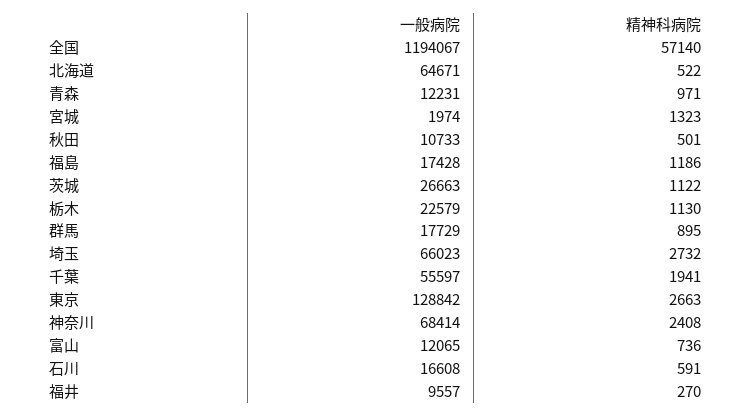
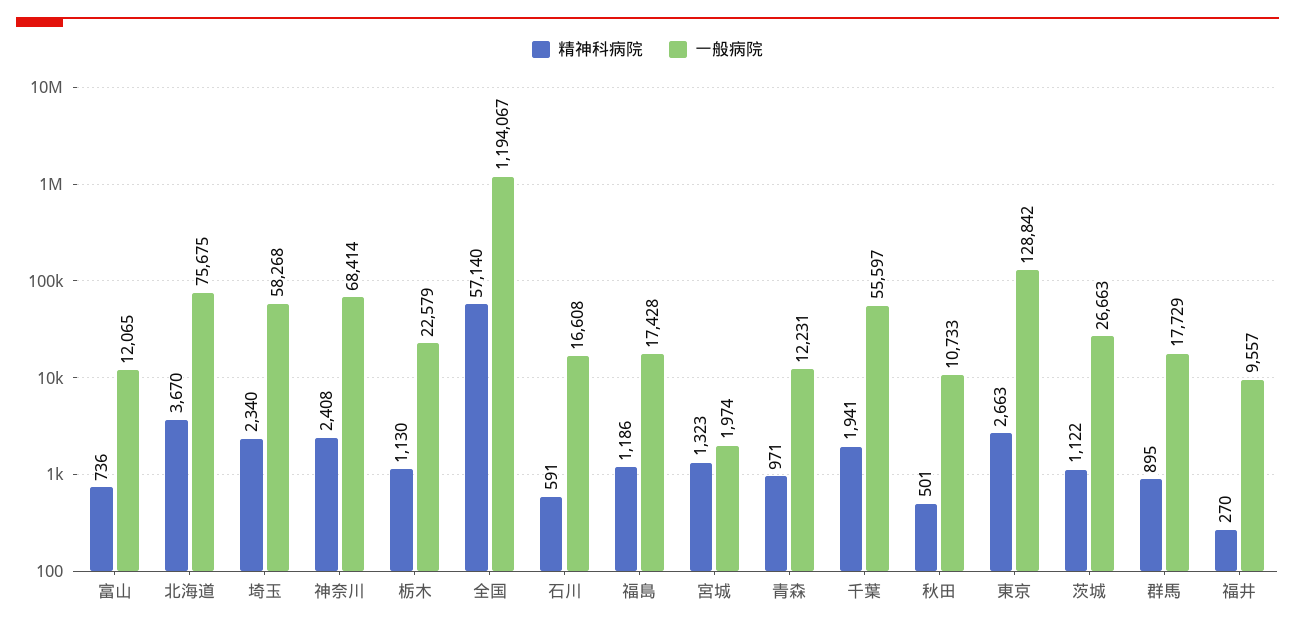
  {
    "一般病院": {
      "全国": 1194067,
-     "北海道": 64671,
+     "北海道": 75675,
      "青森": 12231,
      "宮城": 1974,
      "秋田": 10733,
      "福島": 17428,
      "茨城": 26663,
      "栃木": 22579,
      "群馬": 17729,
-     "埼玉": 66023,
+     "埼玉": 58268,
      "千葉": 55597,
      "東京": 128842,
      "神奈川": 68414,
      "富山": 12065,
      "石川": 16608,
      "福井": 9557
    },
    "精神科病院": {
      "全国": 57140,
-     "北海道": 522,
+     "北海道": 3670,
      "青森": 971,
      "宮城": 1323,
      "秋田": 501,
      "福島": 1186,
      "茨城": 1122,
      "栃木": 1130,
      "群馬": 895,
-     "埼玉": 2732,
+     "埼玉": 2340,
      "千葉": 1941,
      "東京": 2663,
      "神奈川": 2408,
      "富山": 736,
      "石川": 591,
      "福井": 270
    }
  }

